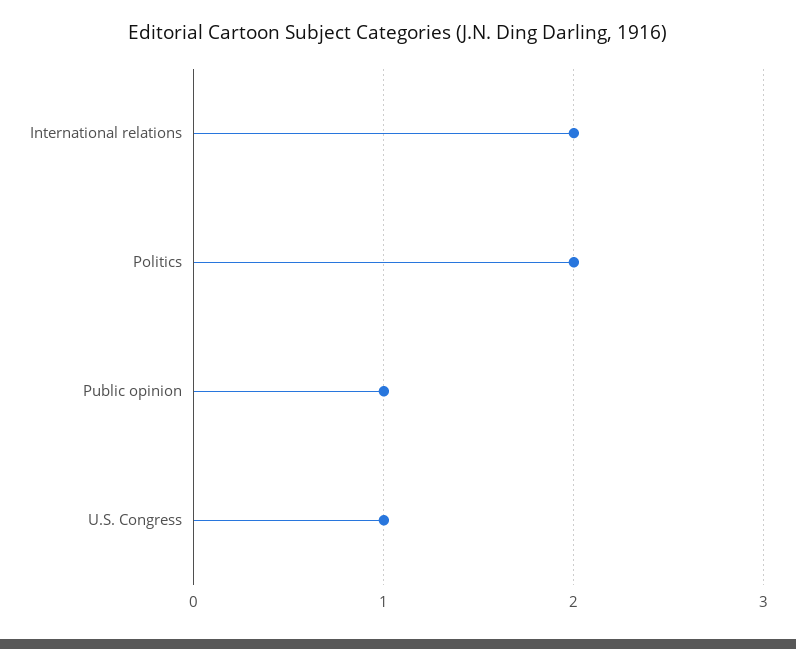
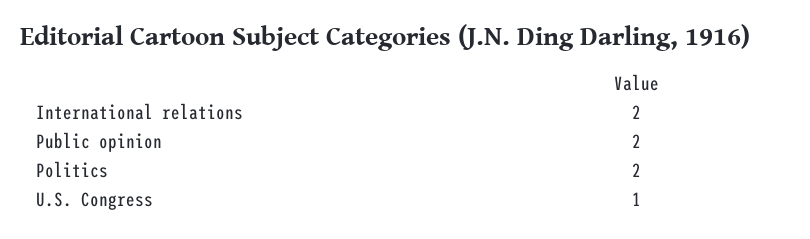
  {
    "International relations": 2,
    "Politics": 2,
-   "Public opinion": 1,
+   "Public opinion": 2,
    "U.S. Congress": 1
  }

